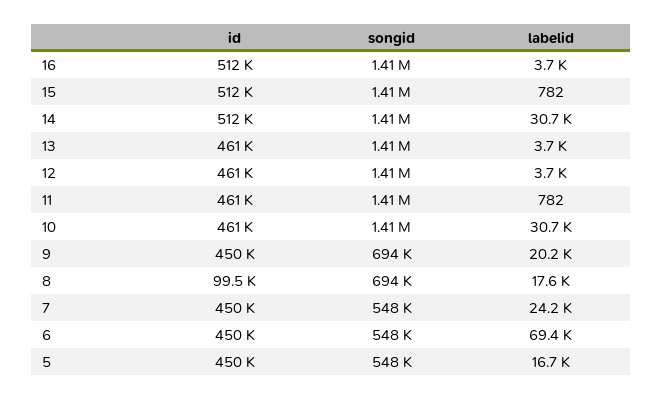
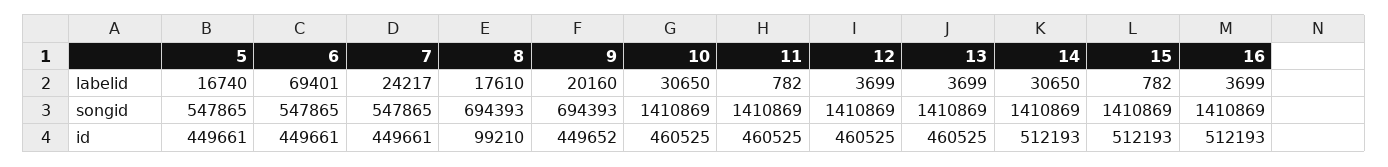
  {
    "id": {
      "16": 512193,
      "15": 512193,
      "14": 512193,
      "13": 460525,
      "12": 460525,
      "11": 460525,
      "10": 460525,
      "9": 449652,
-     "8": 99500,
+     "8": 99210,
      "7": 449661,
      "6": 449661,
      "5": 449661
    },
    "songid": {
      "16": 1410869,
      "15": 1410869,
      "14": 1410869,
      "13": 1410869,
      "12": 1410869,
      "11": 1410869,
      "10": 1410869,
      "9": 694393,
      "8": 694393,
      "7": 547865,
      "6": 547865,
      "5": 547865
    },
    "labelid": {
      "16": 3699,
      "15": 782,
      "14": 30650,
      "13": 3699,
      "12": 3699,
      "11": 782,
      "10": 30650,
      "9": 20160,
      "8": 17610,
      "7": 24217,
      "6": 69401,
      "5": 16740
    }
  }

